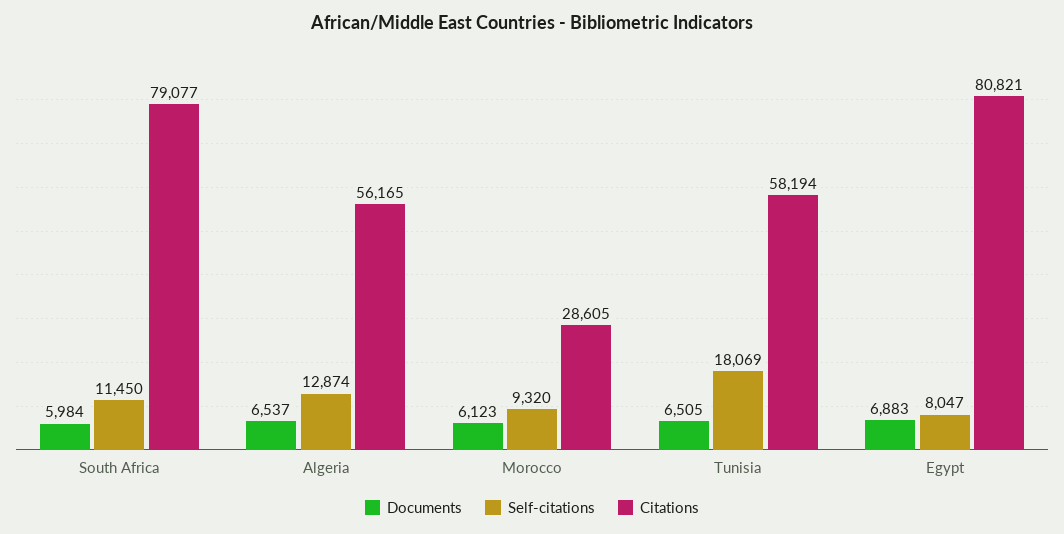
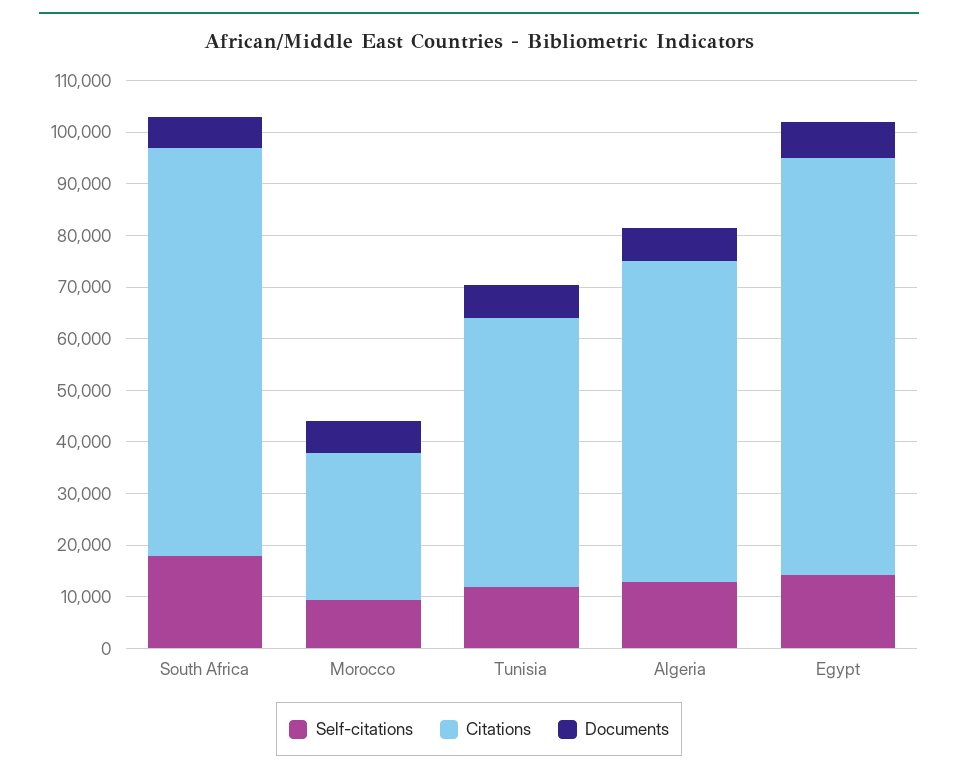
  {
    "Documents": {
      "South Africa": 5984,
      "Algeria": 6537,
      "Morocco": 6123,
      "Tunisia": 6505,
      "Egypt": 6883
    },
    "Self-citations": {
-     "South Africa": 11450,
+     "South Africa": 18000,
      "Algeria": 12874,
      "Morocco": 9320,
-     "Tunisia": 18069,
+     "Tunisia": 12000,
-     "Egypt": 8047
+     "Egypt": 14000
    },
    "Citations": {
      "South Africa": 79077,
-     "Algeria": 56165,
+     "Algeria": 62000,
      "Morocco": 28605,
-     "Tunisia": 58194,
+     "Tunisia": 52000,
      "Egypt": 80821
    }
  }

